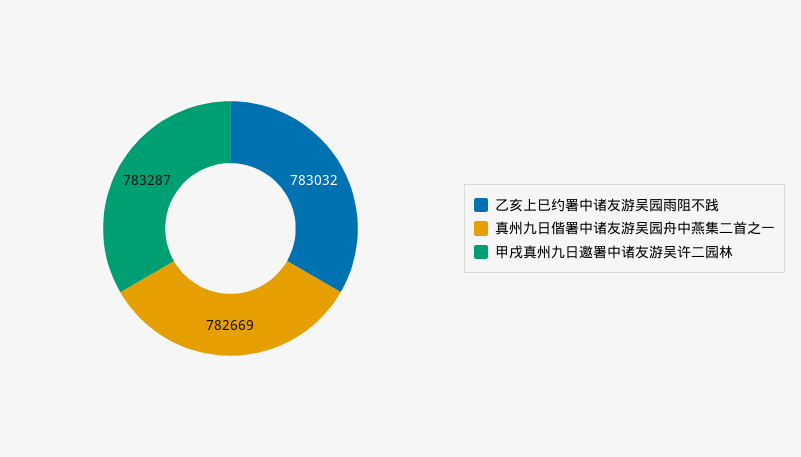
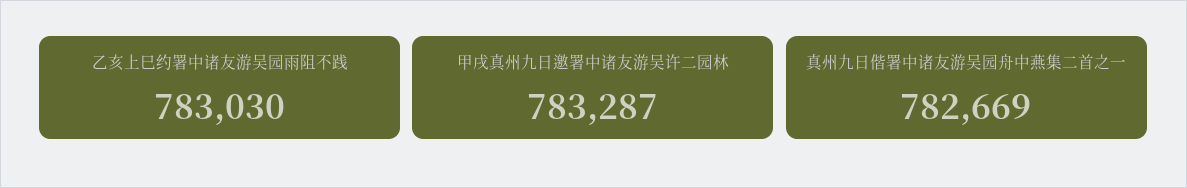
  {
-   "乙亥上巳约署中诸友游吴园雨阻不践": 783032,
+   "乙亥上巳约署中诸友游吴园雨阻不践": 783030,
    "真州九日偕署中诸友游吴园舟中燕集二首之一": 782669,
    "甲戌真州九日邀署中诸友游吴许二园林": 783287
  }

